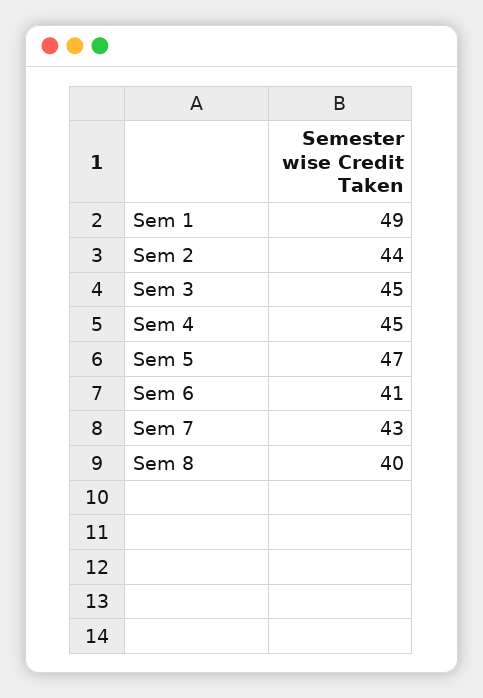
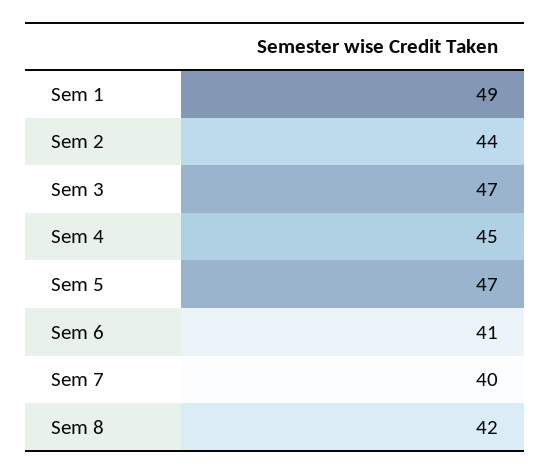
  {
    "Sem 1": 49,
    "Sem 2": 44,
-   "Sem 3": 45,
+   "Sem 3": 47,
    "Sem 4": 45,
    "Sem 5": 47,
    "Sem 6": 41,
-   "Sem 7": 43,
+   "Sem 7": 40,
-   "Sem 8": 40
+   "Sem 8": 42
  }

